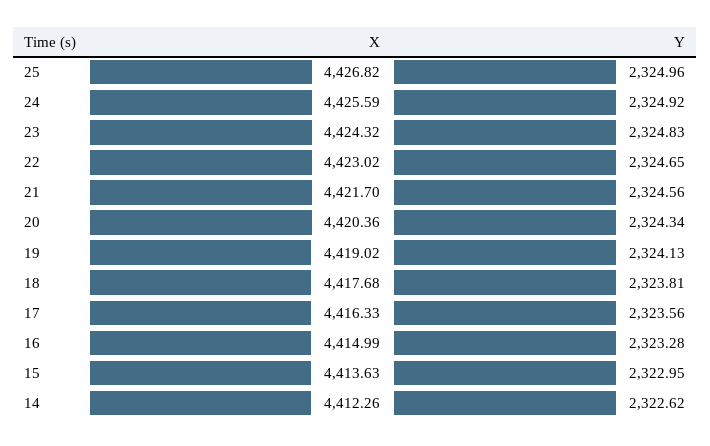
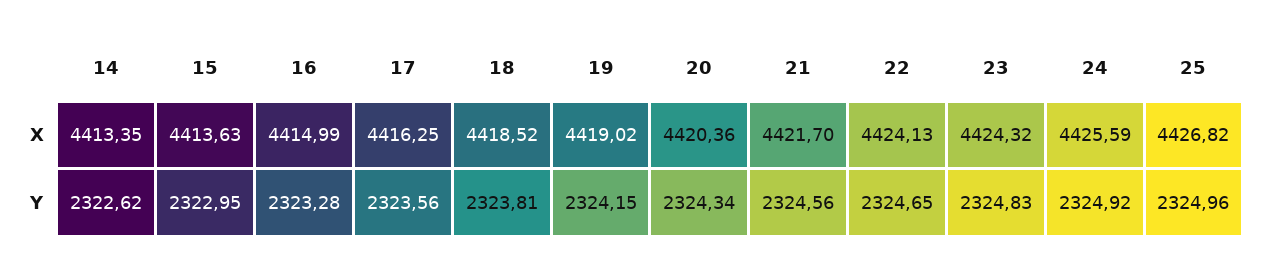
  {
    "X": {
      "25": 4426.82,
      "24": 4425.59,
      "23": 4424.32,
-     "22": 4423.02,
+     "22": 4424.13,
      "21": 4421.7,
      "20": 4420.36,
      "19": 4419.02,
-     "18": 4417.68,
+     "18": 4418.52,
-     "17": 4416.33,
+     "17": 4416.25,
      "16": 4414.99,
      "15": 4413.63,
-     "14": 4412.26
+     "14": 4413.35
    },
    "Y": {
      "25": 2324.96,
      "24": 2324.92,
      "23": 2324.83,
      "22": 2324.65,
      "21": 2324.56,
      "20": 2324.34,
-     "19": 2324.13,
+     "19": 2324.15,
      "18": 2323.81,
      "17": 2323.56,
      "16": 2323.28,
      "15": 2322.95,
      "14": 2322.62
    }
  }

